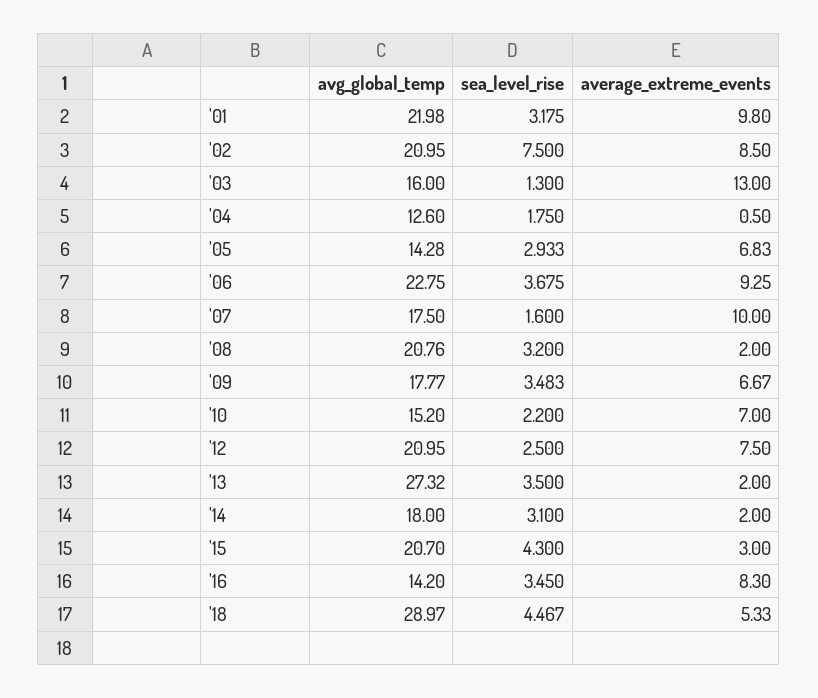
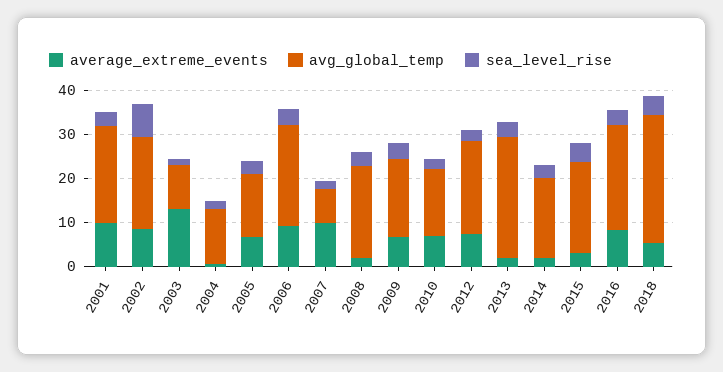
  {
    "avg_global_temp": {
      "'01": 21.98,
      "'02": 20.95,
-     "'03": 16,
+     "'03": 10,
      "'04": 12.6,
      "'05": 14.28,
      "'06": 22.75,
-     "'07": 17.5,
+     "'07": 8,
      "'08": 20.76,
      "'09": 17.77,
      "'10": 15.2,
      "'12": 20.95,
      "'13": 27.32,
      "'14": 18,
      "'15": 20.7,
-     "'16": 14.2,
+     "'16": 24,
      "'18": 28.97
    },
    "sea_level_rise": {
      "'01": 3.175,
      "'02": 7.5,
      "'03": 1.3,
      "'04": 1.75,
      "'05": 2.933,
      "'06": 3.675,
      "'07": 1.6,
      "'08": 3.2,
      "'09": 3.483,
      "'10": 2.2,
      "'12": 2.5,
      "'13": 3.5,
      "'14": 3.1,
      "'15": 4.3,
      "'16": 3.45,
      "'18": 4.467
    },
    "average_extreme_events": {
      "'01": 9.8,
      "'02": 8.5,
      "'03": 13,
      "'04": 0.5,
      "'05": 6.83,
      "'06": 9.25,
      "'07": 10,
      "'08": 2,
      "'09": 6.67,
      "'10": 7,
      "'12": 7.5,
      "'13": 2,
      "'14": 2,
      "'15": 3,
      "'16": 8.3,
      "'18": 5.33
    }
  }

